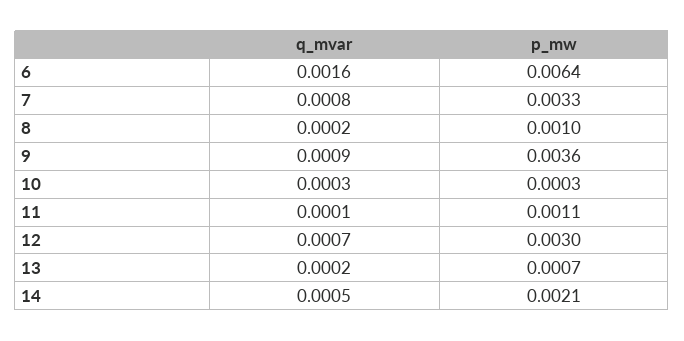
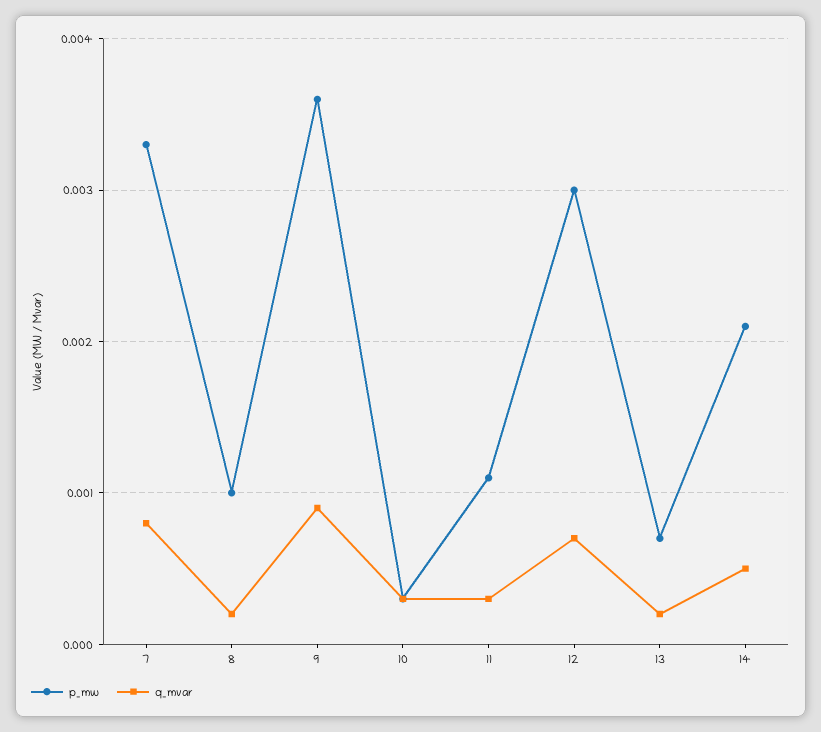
  {
    "q_mvar": {
-     "6": 0.0016,
      "7": 0.0008,
      "8": 0.0002,
      "9": 0.0009,
      "10": 0.0003,
-     "11": 0.0001,
+     "11": 0.0003,
      "12": 0.0007,
      "13": 0.0002,
      "14": 0.0005
    },
    "p_mw": {
-     "6": 0.0064,
      "7": 0.0033,
      "8": 0.001,
      "9": 0.0036,
      "10": 0.0003,
      "11": 0.0011,
      "12": 0.003,
      "13": 0.0007,
      "14": 0.0021
    }
  }

